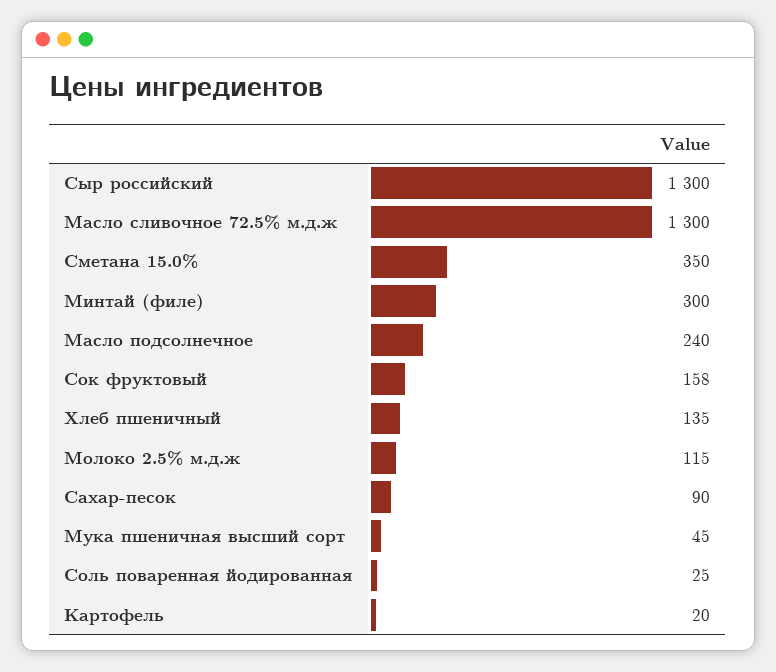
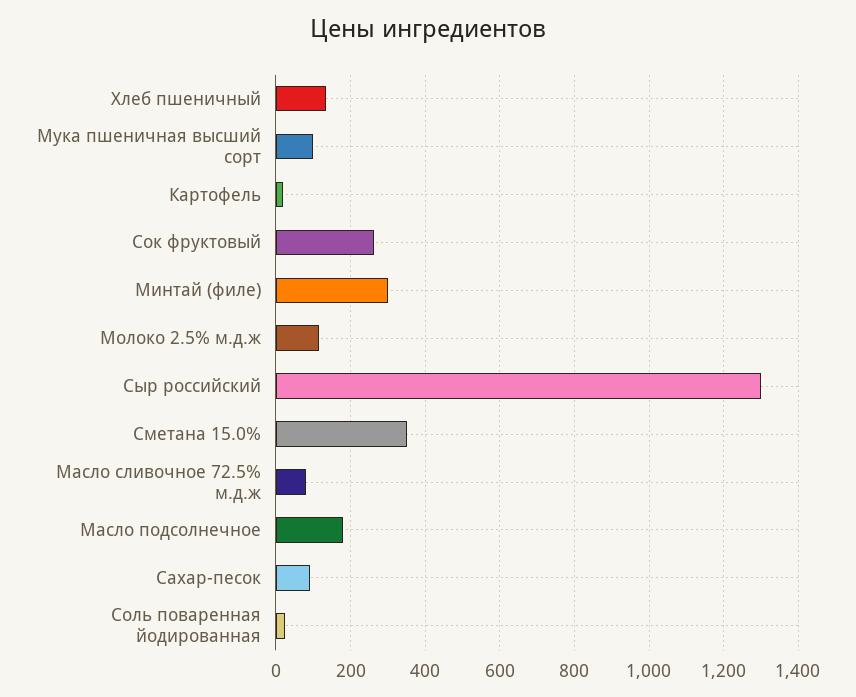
  {
    "Сыр российский": 1300,
-   "Масло сливочное 72.5% м.д.ж": 1300,
+   "Масло сливочное 72.5% м.д.ж": 80,
    "Сметана 15.0%": 350,
    "Минтай (филе)": 300,
-   "Масло подсолнечное": 240,
+   "Масло подсолнечное": 180,
-   "Сок фруктовый": 158,
+   "Сок фруктовый": 260,
    "Хлеб пшеничный": 135,
    "Молоко 2.5% м.д.ж": 115,
    "Сахар-песок": 90,
-   "Мука пшеничная высший сорт": 45,
+   "Мука пшеничная высший сорт": 100,
    "Соль поваренная йодированная": 25,
    "Картофель": 20
  }

